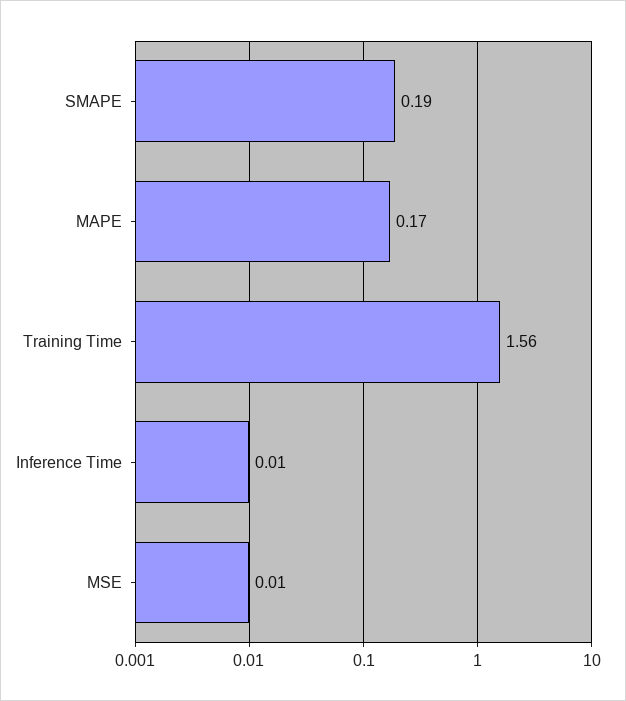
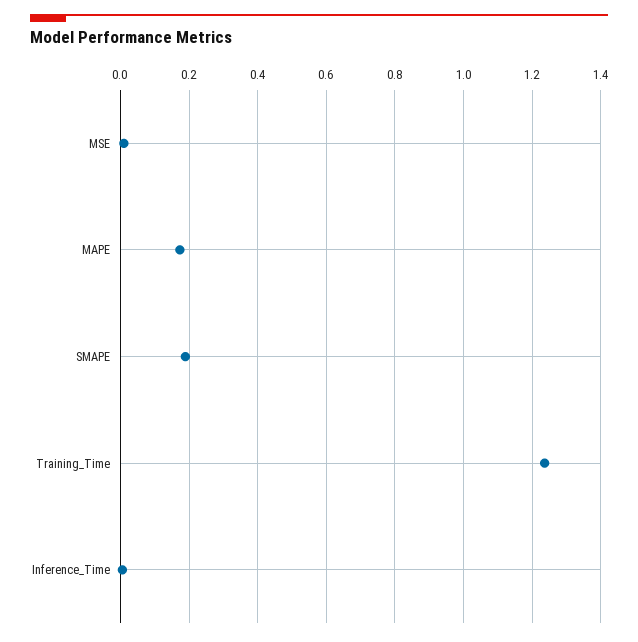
  {
    "SMAPE": 0.19,
    "MAPE": 0.17,
-   "Training Time": 1.56,
+   "Training Time": 1.24,
    "Inference Time": 0.01,
    "MSE": 0.01
  }

